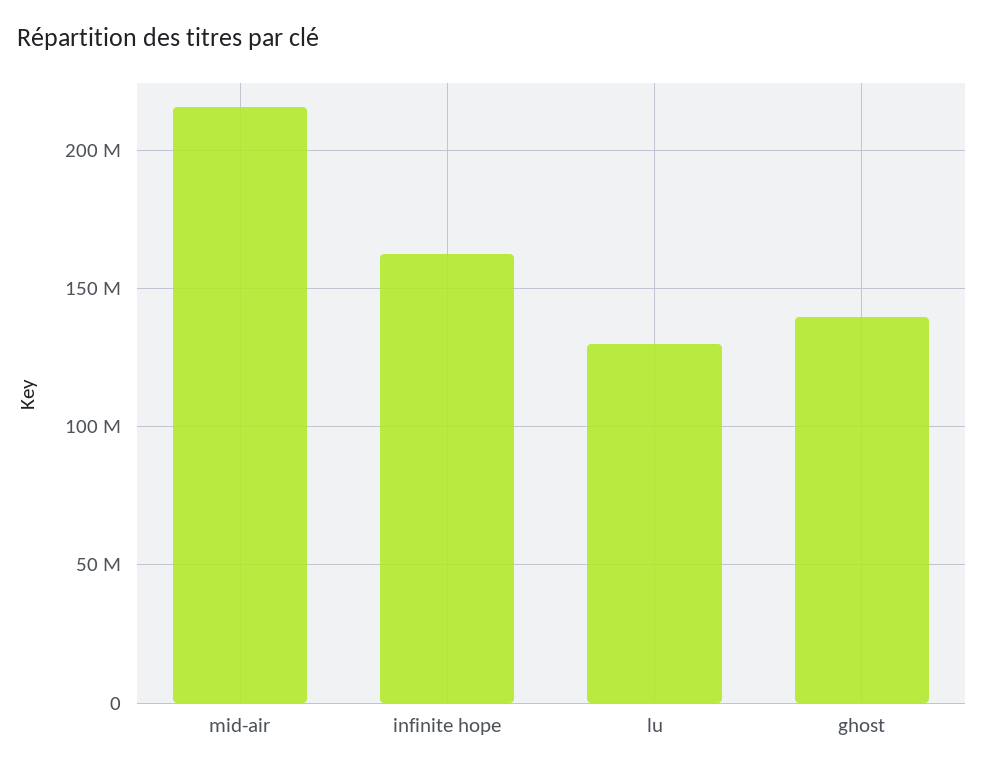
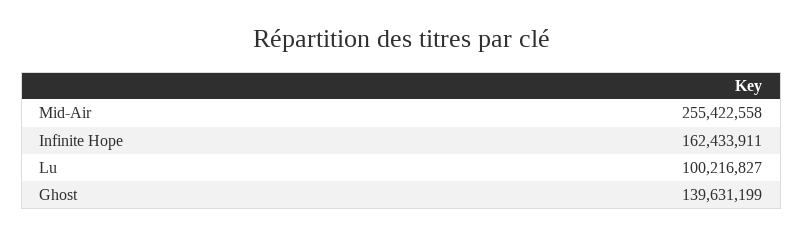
  {
-   "mid-air": 215000000,
+   "mid-air": 255422558,
    "infinite hope": 162433911,
-   "lu": 130000000,
+   "lu": 100216827,
    "ghost": 139631199
  }

